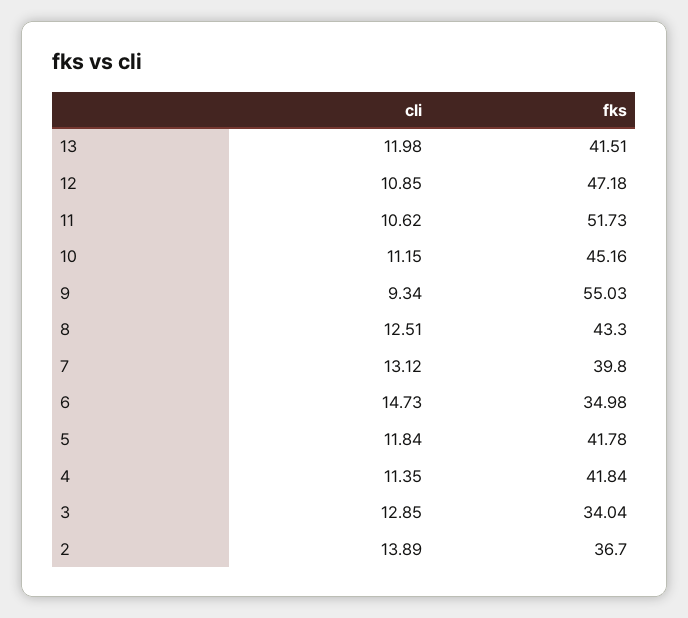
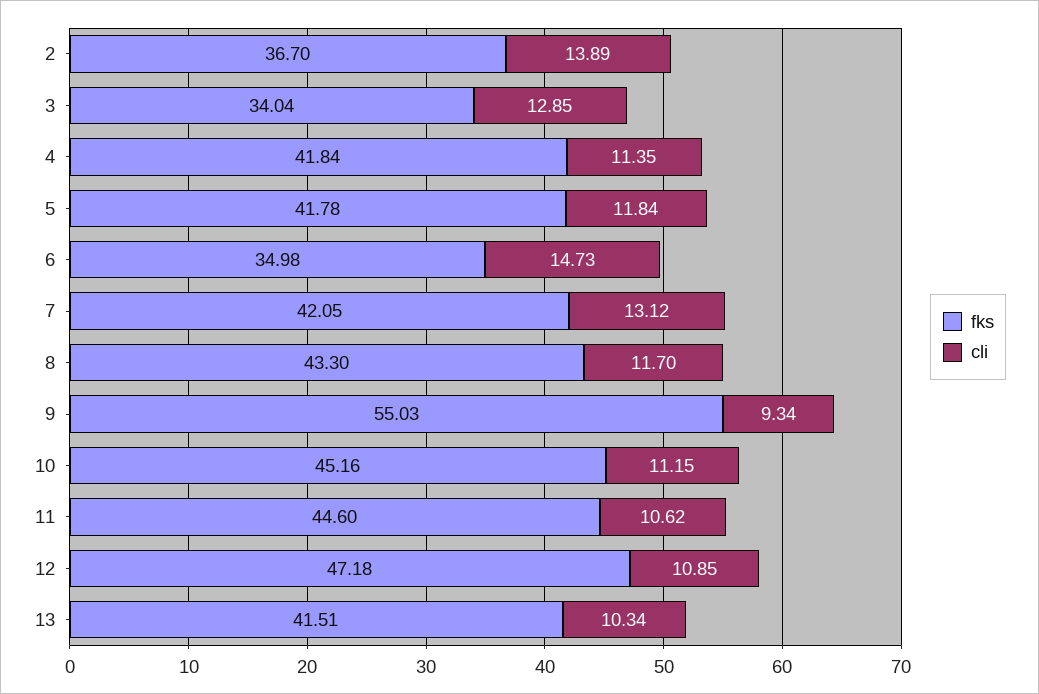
  {
    "cli": {
-     "13": 11.98,
+     "13": 10.34,
      "12": 10.85,
      "11": 10.62,
      "10": 11.15,
      "9": 9.34,
-     "8": 12.51,
+     "8": 11.7,
      "7": 13.12,
      "6": 14.73,
      "5": 11.84,
      "4": 11.35,
      "3": 12.85,
      "2": 13.89
    },
    "fks": {
      "13": 41.51,
      "12": 47.18,
-     "11": 51.73,
+     "11": 44.6,
      "10": 45.16,
      "9": 55.03,
      "8": 43.3,
-     "7": 39.8,
+     "7": 42.05,
      "6": 34.98,
      "5": 41.78,
      "4": 41.84,
      "3": 34.04,
      "2": 36.7
    }
  }

